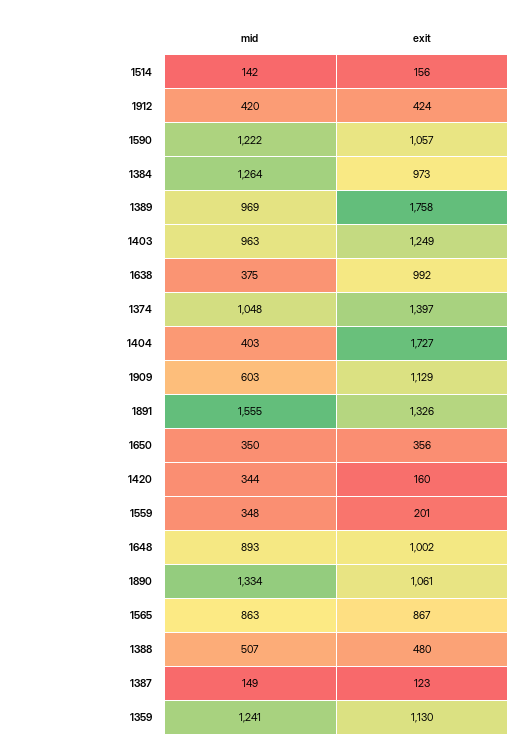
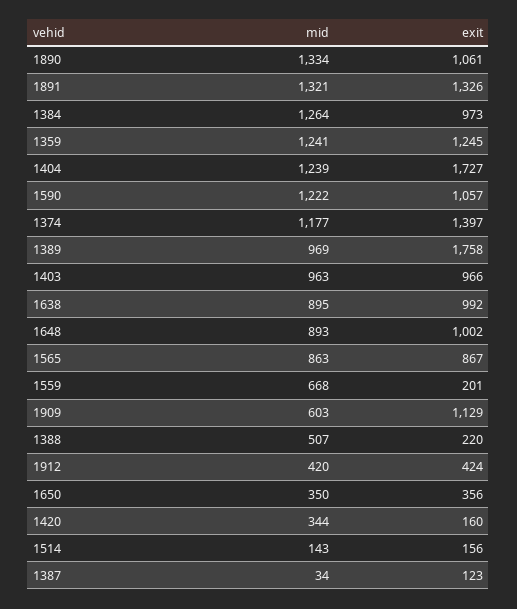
  {
    "mid": {
-     "1514": 142,
+     "1514": 143,
      "1912": 420,
      "1590": 1222,
      "1384": 1264,
      "1389": 969,
      "1403": 963,
-     "1638": 375,
+     "1638": 895,
-     "1374": 1048,
+     "1374": 1177,
-     "1404": 403,
+     "1404": 1239,
      "1909": 603,
-     "1891": 1555,
+     "1891": 1321,
      "1650": 350,
      "1420": 344,
-     "1559": 348,
+     "1559": 668,
      "1648": 893,
      "1890": 1334,
      "1565": 863,
      "1388": 507,
-     "1387": 149,
+     "1387": 34,
      "1359": 1241
    },
    "exit": {
      "1514": 156,
      "1912": 424,
      "1590": 1057,
      "1384": 973,
      "1389": 1758,
-     "1403": 1249,
+     "1403": 966,
      "1638": 992,
      "1374": 1397,
      "1404": 1727,
      "1909": 1129,
      "1891": 1326,
      "1650": 356,
      "1420": 160,
      "1559": 201,
      "1648": 1002,
      "1890": 1061,
      "1565": 867,
-     "1388": 480,
+     "1388": 220,
      "1387": 123,
-     "1359": 1130
+     "1359": 1245
    }
  }

